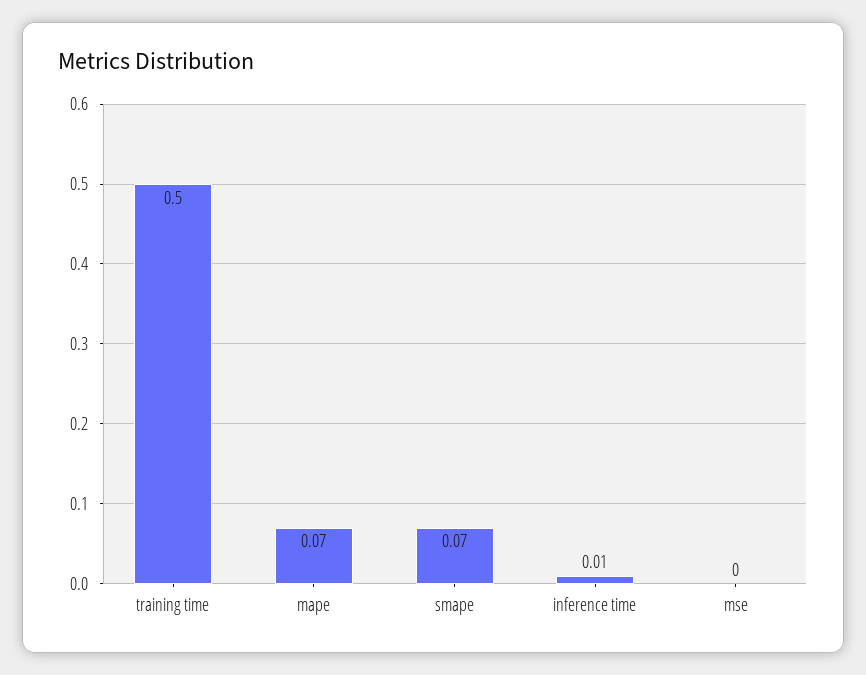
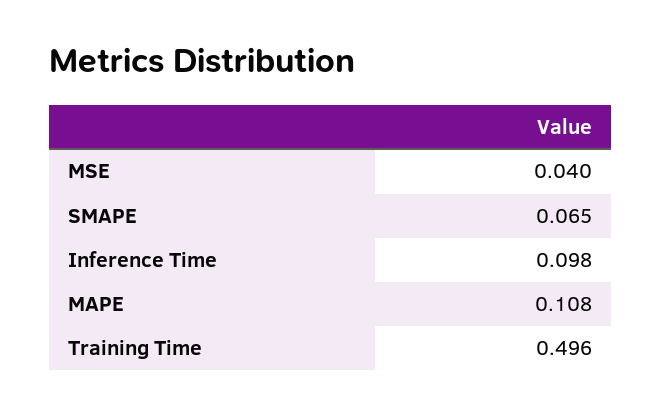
  {
    "training time": 0.496,
-   "mape": 0.07,
+   "mape": 0.108,
    "smape": 0.065,
-   "inference time": 0.01,
+   "inference time": 0.098,
-   "mse": 0
+   "mse": 0.04
  }

